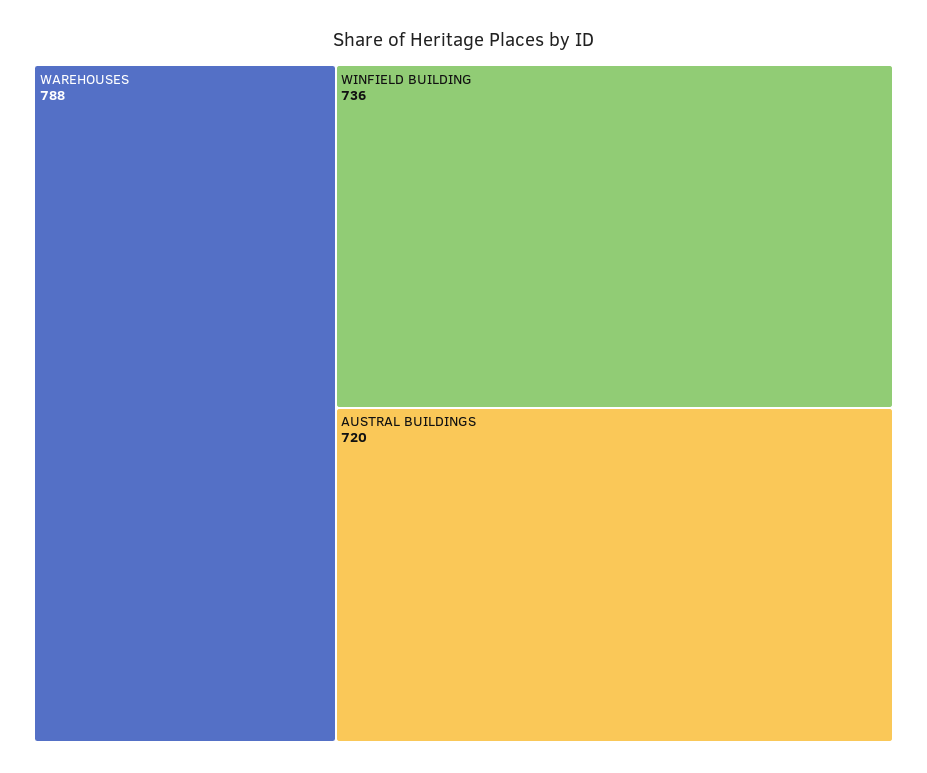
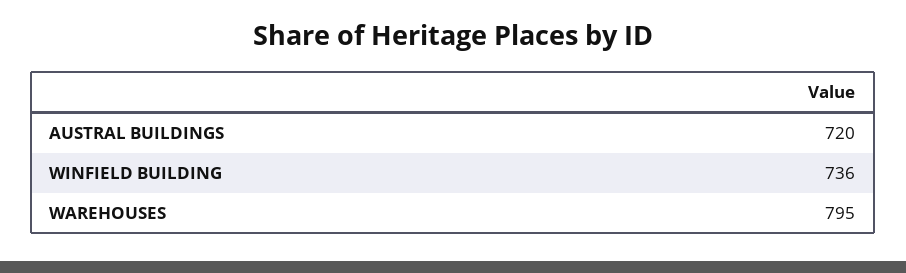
  {
-   "WAREHOUSES": 788,
+   "WAREHOUSES": 795,
    "WINFIELD BUILDING": 736,
    "AUSTRAL BUILDINGS": 720
  }

